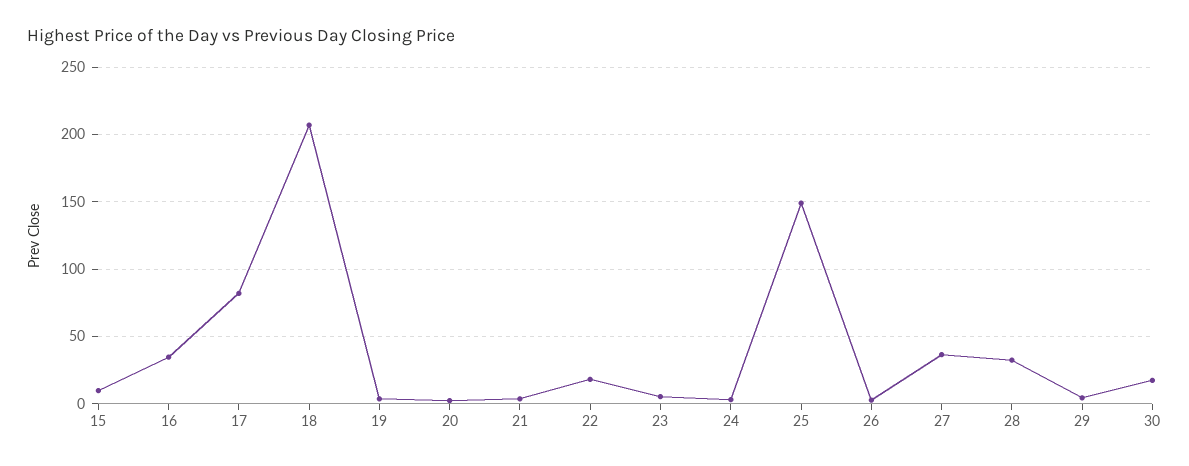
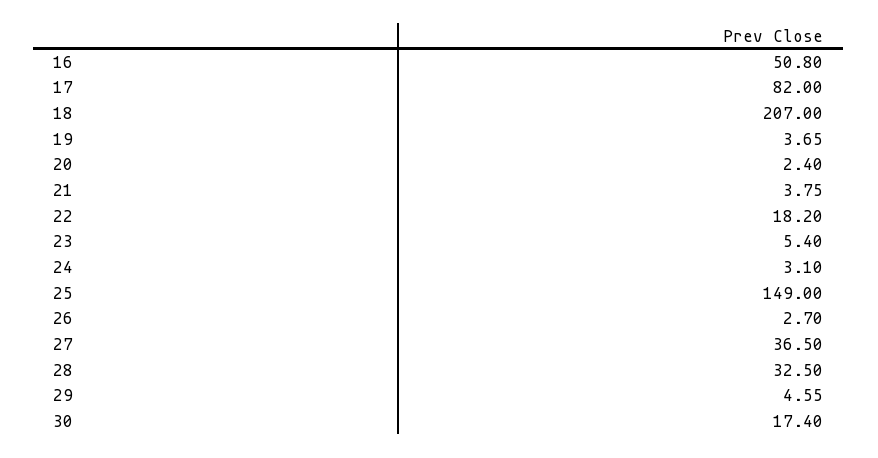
  {
-   "15": 10,
-   "16": 35,
+   "16": 50.8,
    "17": 82,
    "18": 207,
    "19": 3.65,
    "20": 2.4,
    "21": 3.75,
    "22": 18.2,
    "23": 5.4,
    "24": 3.1,
    "25": 149,
    "26": 2.7,
    "27": 36.5,
    "28": 32.5,
    "29": 4.55,
    "30": 17.4
  }

